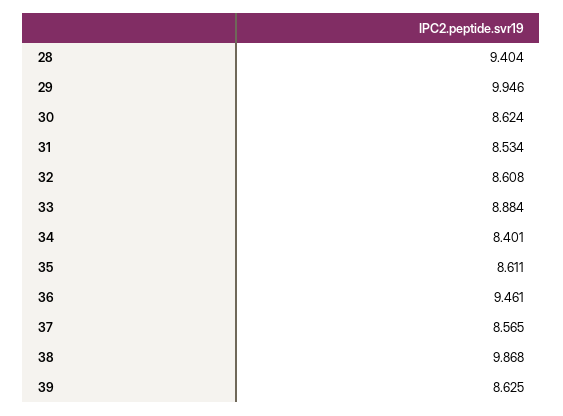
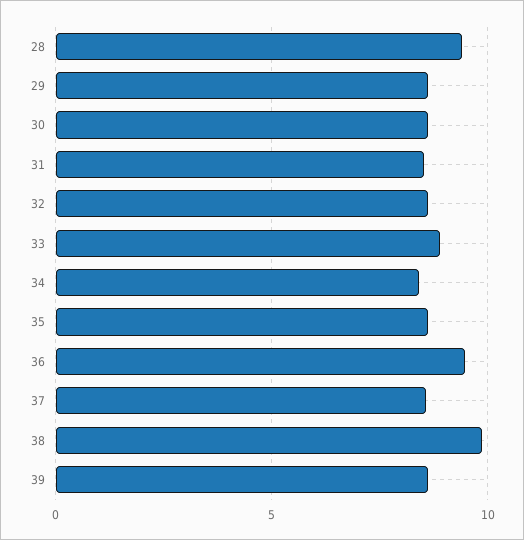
  {
    "28": 9.404,
-   "29": 9.946,
+   "29": 8.5,
    "30": 8.624,
    "31": 8.534,
    "32": 8.608,
    "33": 8.884,
    "34": 8.401,
    "35": 8.611,
    "36": 9.461,
    "37": 8.565,
    "38": 9.868,
    "39": 8.625
  }

